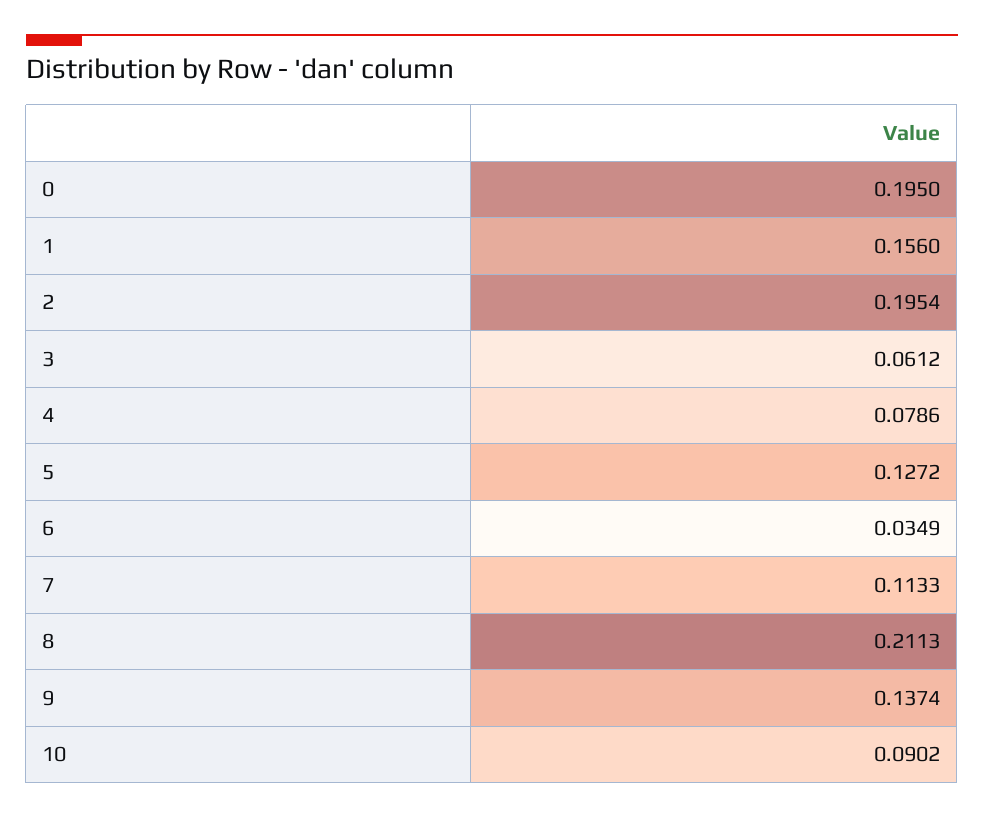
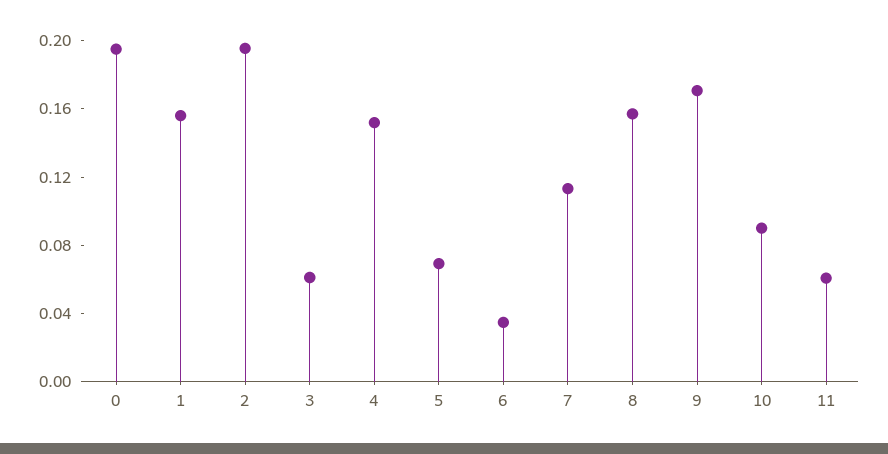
  {
    "0": 0.195,
    "1": 0.156,
    "2": 0.1954,
    "3": 0.0612,
-   "4": 0.0786,
+   "4": 0.15,
-   "5": 0.1272,
+   "5": 0.07,
    "6": 0.0349,
    "7": 0.1133,
-   "8": 0.2113,
+   "8": 0.16,
-   "9": 0.1374,
+   "9": 0.17,
-   "10": 0.0902
+   "10": 0.0902,
+   "11": 0.06
  }

